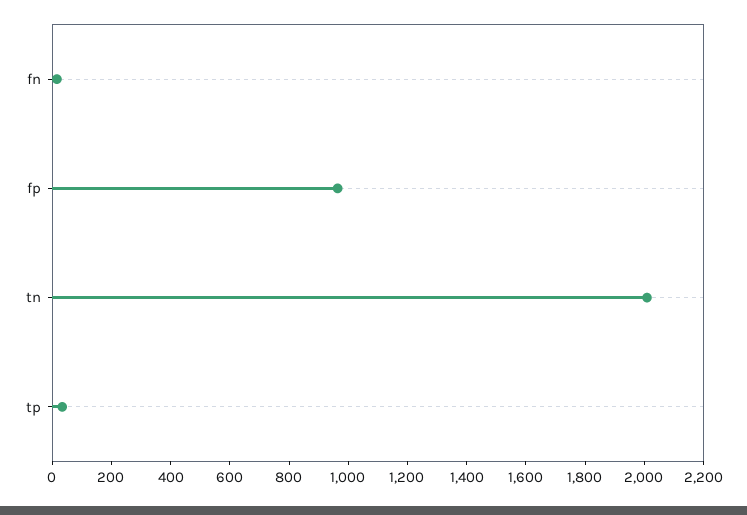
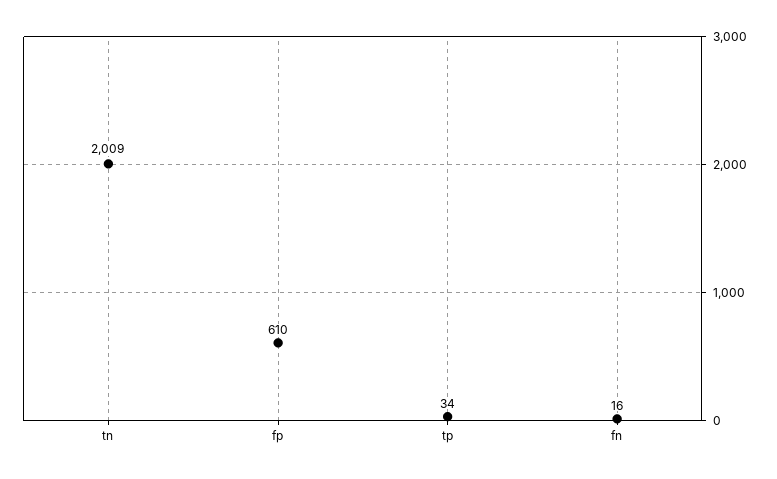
  {
    "fn": 16,
-   "fp": 950,
+   "fp": 610,
    "tn": 2009,
    "tp": 34
  }

